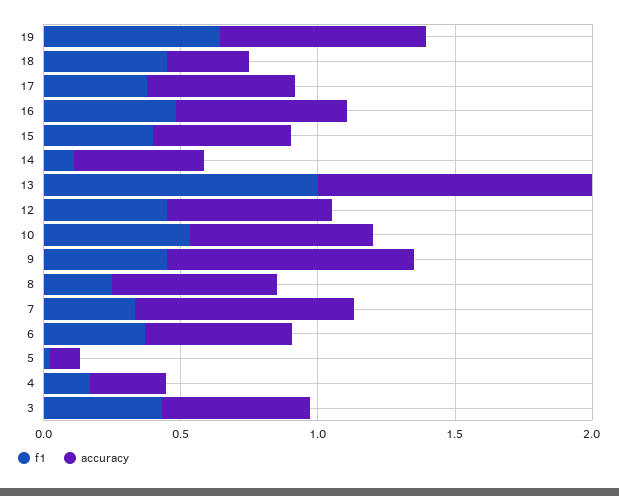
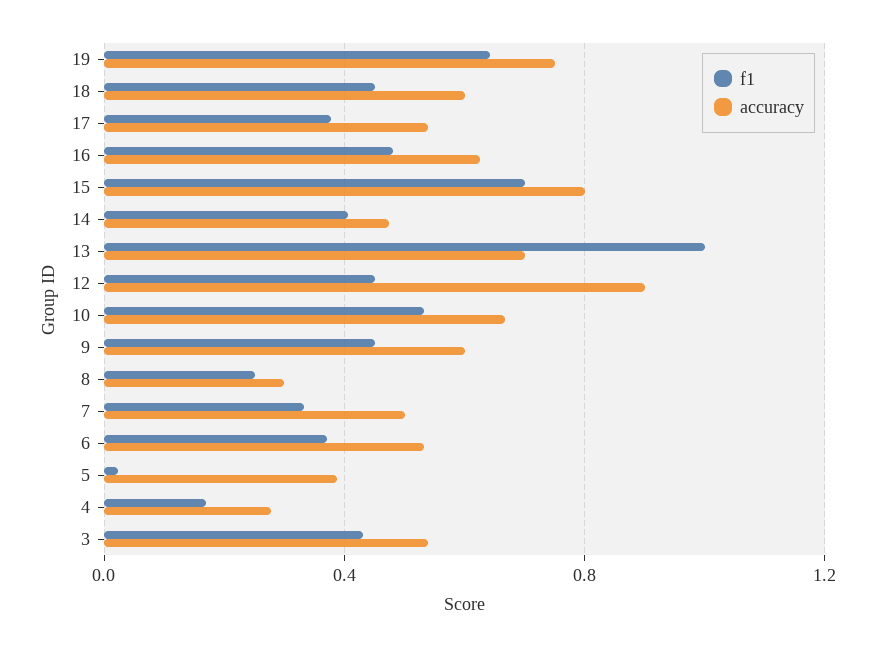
  {
    "f1": {
      "19": 0.65,
      "18": 0.45,
      "17": 0.4,
      "16": 0.5,
-     "15": 0.4,
+     "15": 0.7,
-     "14": 0.1,
+     "14": 0.4,
      "13": 1,
      "12": 0.45,
      "10": 0.55,
      "9": 0.45,
      "8": 0.25,
      "7": 0.35,
      "6": 0.35,
      "5": 0,
      "4": 0.15,
      "3": 0.45
    },
    "accuracy": {
      "19": 0.75,
-     "18": 0.3,
+     "18": 0.6,
      "17": 0.55,
      "16": 0.65,
-     "15": 0.5,
+     "15": 0.8,
      "14": 0.45,
-     "13": 1,
+     "13": 0.7,
-     "12": 0.6,
+     "12": 0.9,
      "10": 0.65,
-     "9": 0.9,
+     "9": 0.6,
-     "8": 0.6,
+     "8": 0.3,
-     "7": 0.8,
+     "7": 0.5,
      "6": 0.55,
-     "5": 0.1,
+     "5": 0.4,
      "4": 0.3,
      "3": 0.55
    }
  }

